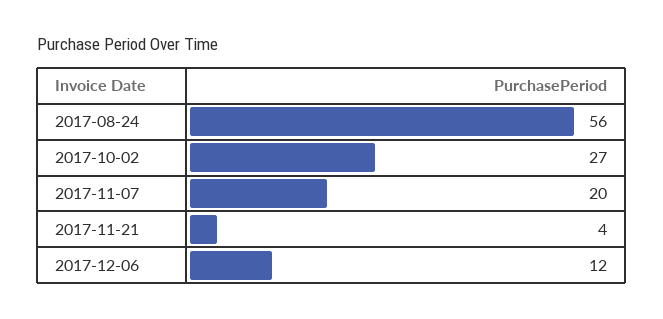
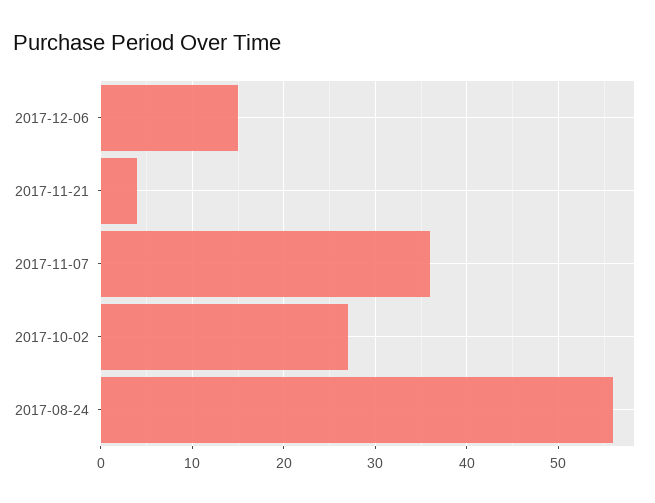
  {
    "2017-08-24": 56,
    "2017-10-02": 27,
-   "2017-11-07": 20,
+   "2017-11-07": 36,
    "2017-11-21": 4,
-   "2017-12-06": 12
+   "2017-12-06": 15
  }

